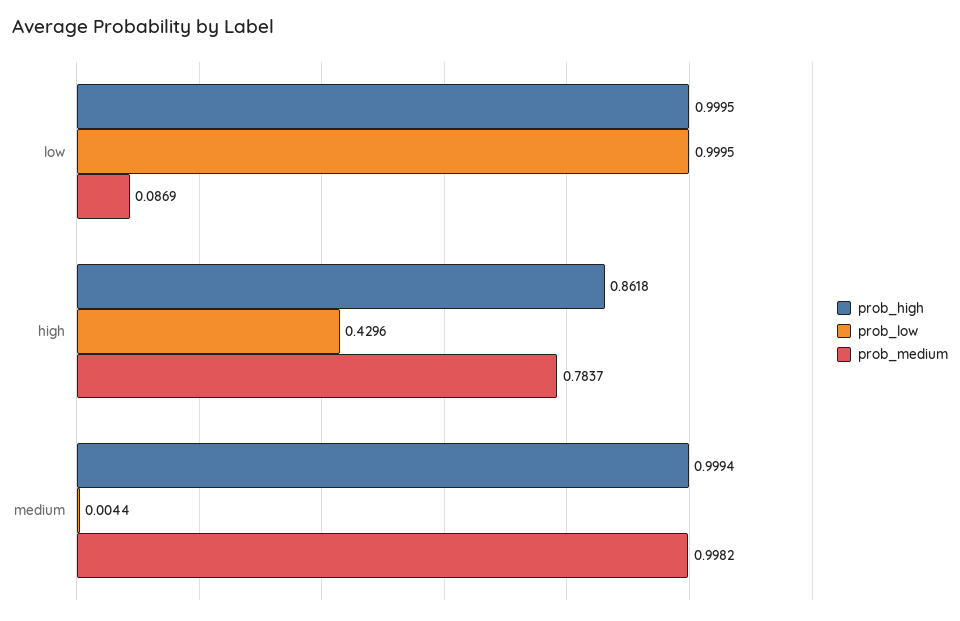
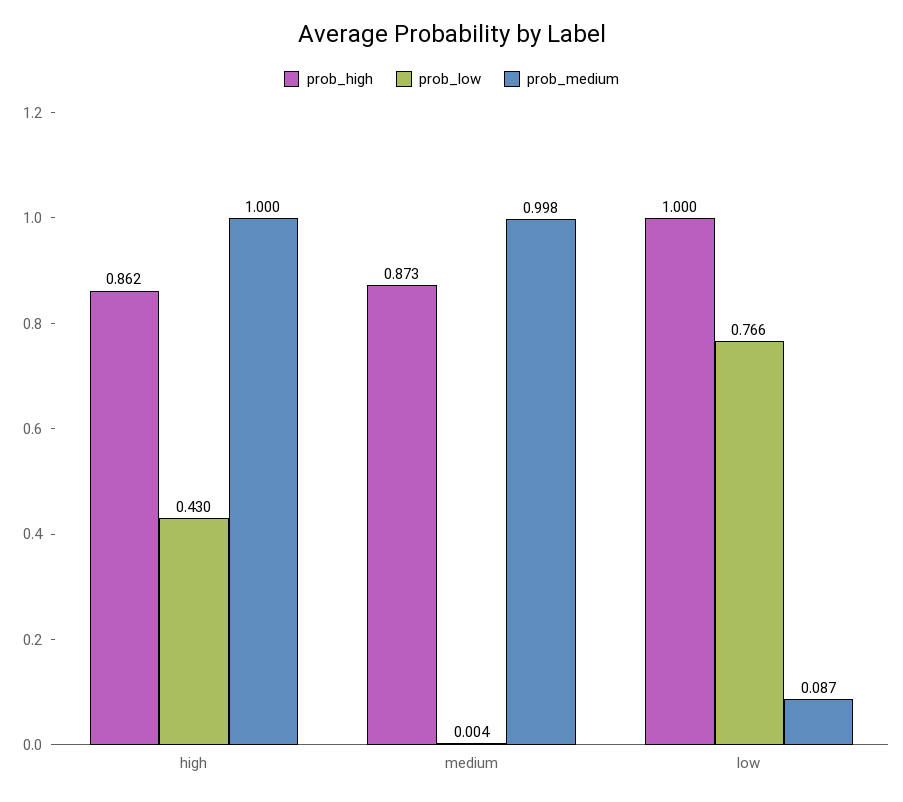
  {
    "prob_high": {
      "low": 0.9995,
      "high": 0.8618,
-     "medium": 0.9994
+     "medium": 0.873
    },
    "prob_low": {
-     "low": 0.9995,
+     "low": 0.766,
      "high": 0.4296,
      "medium": 0.0044
    },
    "prob_medium": {
      "low": 0.0869,
-     "high": 0.7837,
+     "high": 1,
      "medium": 0.9982
    }
  }

